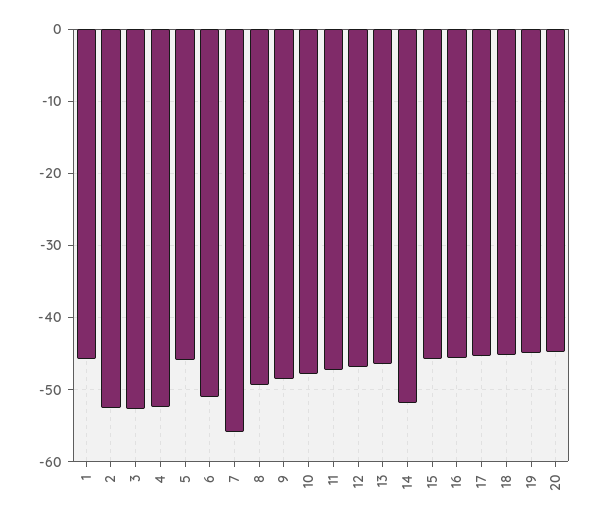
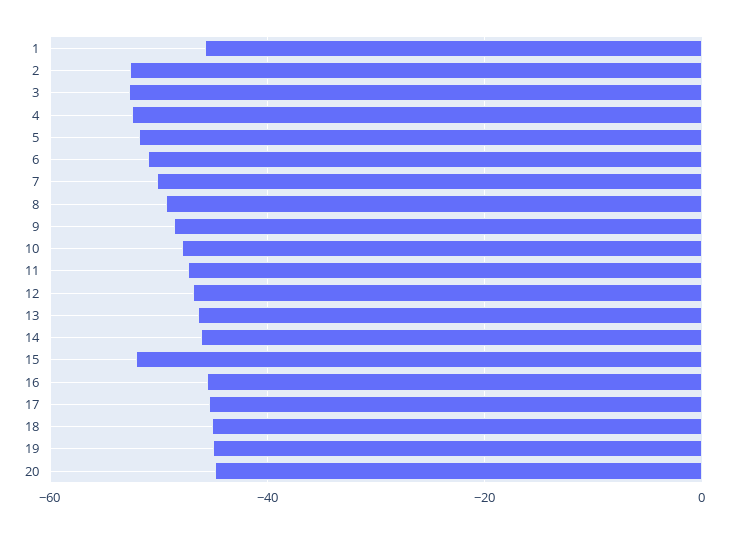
  {
    "1": -46,
    "2": -53,
    "3": -53,
    "4": -52,
-   "5": -46,
+   "5": -52,
    "6": -51,
-   "7": -56,
+   "7": -50,
    "8": -49,
    "9": -49,
    "10": -48,
    "11": -47,
    "12": -47,
    "13": -46,
-   "14": -52,
+   "14": -46,
-   "15": -46,
+   "15": -52,
    "16": -46,
    "17": -45,
    "18": -45,
    "19": -45,
    "20": -45
  }

